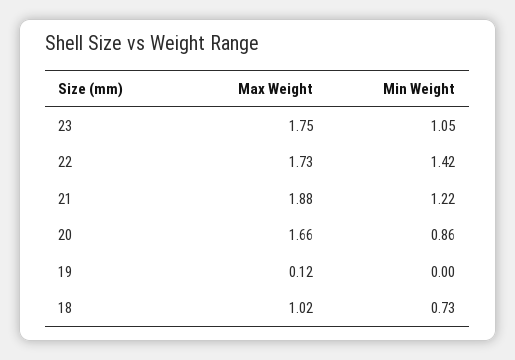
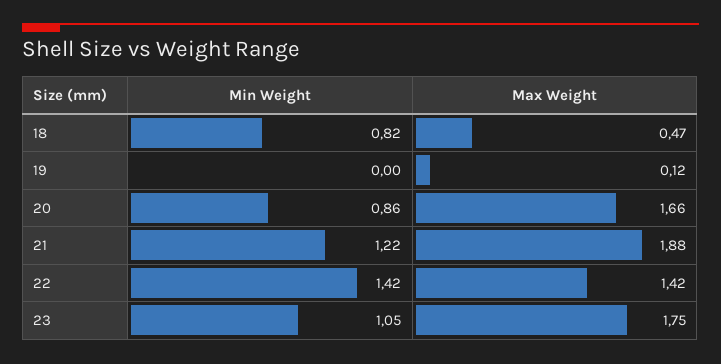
  {
    "Max Weight": {
      "23": 1.75,
-     "22": 1.73,
+     "22": 1.42,
      "21": 1.88,
      "20": 1.66,
      "19": 0.12,
-     "18": 1.02
+     "18": 0.47
    },
    "Min Weight": {
      "23": 1.05,
      "22": 1.42,
      "21": 1.22,
      "20": 0.86,
      "19": 0,
-     "18": 0.73
+     "18": 0.82
    }
  }

